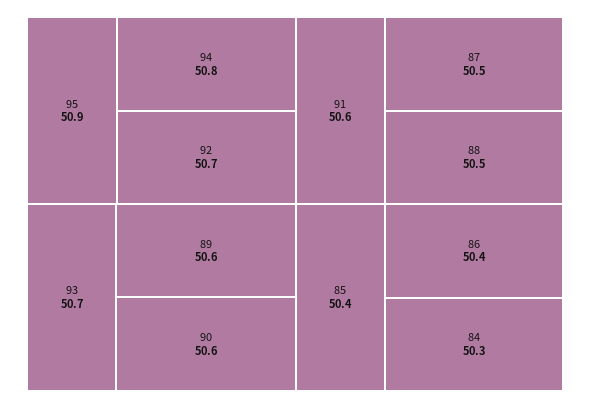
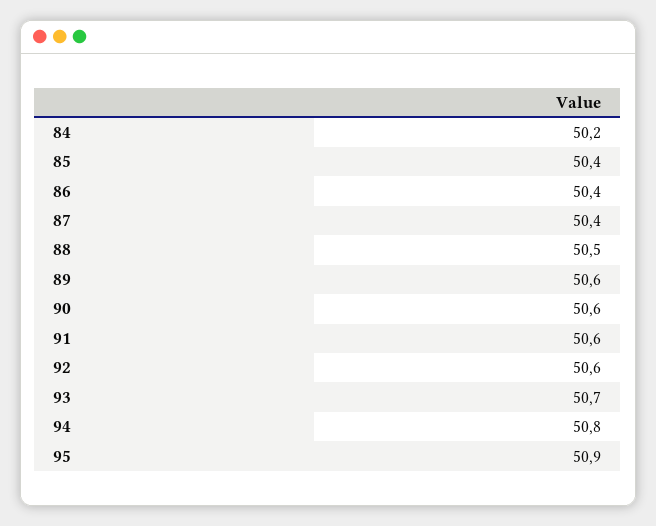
  {
    "95": 50.9,
    "94": 50.8,
-   "92": 50.7,
+   "92": 50.6,
    "93": 50.7,
    "89": 50.6,
    "90": 50.6,
    "91": 50.6,
-   "87": 50.5,
+   "87": 50.4,
    "88": 50.5,
    "85": 50.4,
    "86": 50.4,
-   "84": 50.3
+   "84": 50.2
  }

